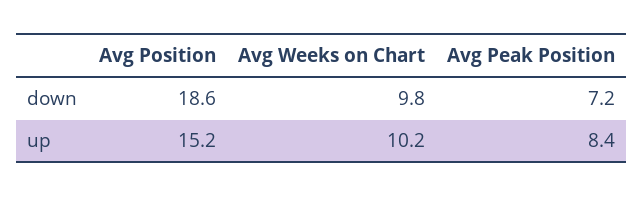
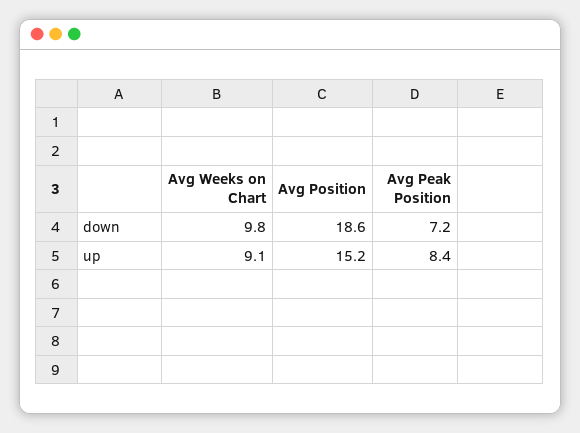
  {
    "Avg Position": {
      "down": 18.6,
      "up": 15.2
    },
    "Avg Weeks on Chart": {
      "down": 9.8,
-     "up": 10.2
+     "up": 9.1
    },
    "Avg Peak Position": {
      "down": 7.2,
      "up": 8.4
    }
  }

